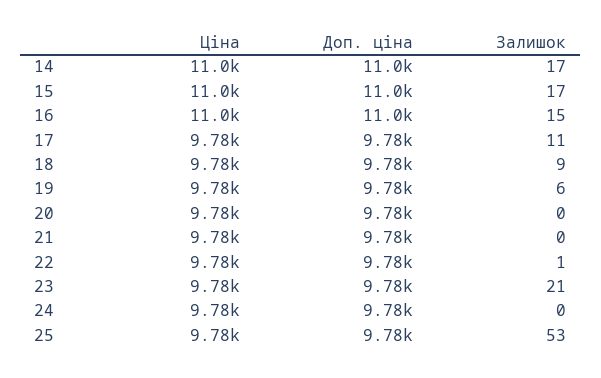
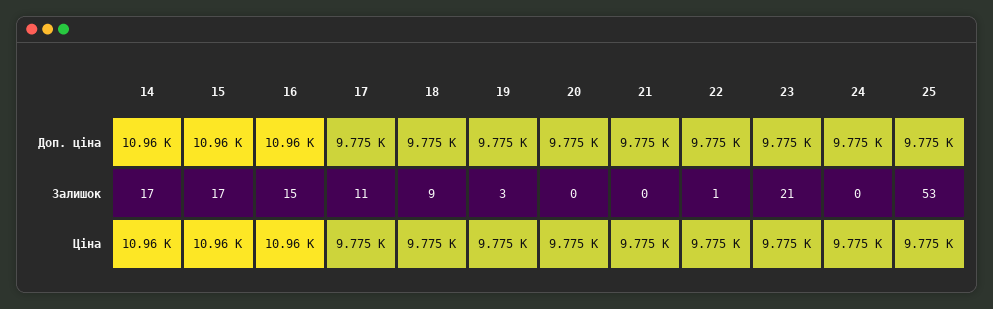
  {
    "Ціна": {
      "14": 10960,
      "15": 10960,
      "16": 10960,
      "17": 9775,
      "18": 9775,
      "19": 9775,
      "20": 9775,
      "21": 9775,
      "22": 9775,
      "23": 9775,
      "24": 9775,
      "25": 9775
    },
    "Доп. ціна": {
      "14": 10960,
      "15": 10960,
      "16": 10960,
      "17": 9775,
      "18": 9775,
      "19": 9775,
      "20": 9775,
      "21": 9775,
      "22": 9775,
      "23": 9775,
      "24": 9775,
      "25": 9775
    },
    "Залишок": {
      "14": 17,
      "15": 17,
      "16": 15,
      "17": 11,
      "18": 9,
-     "19": 6,
+     "19": 3,
      "20": 0,
      "21": 0,
      "22": 1,
      "23": 21,
      "24": 0,
      "25": 53
    }
  }

